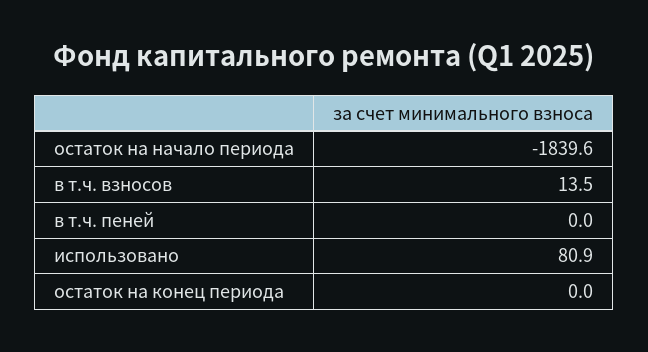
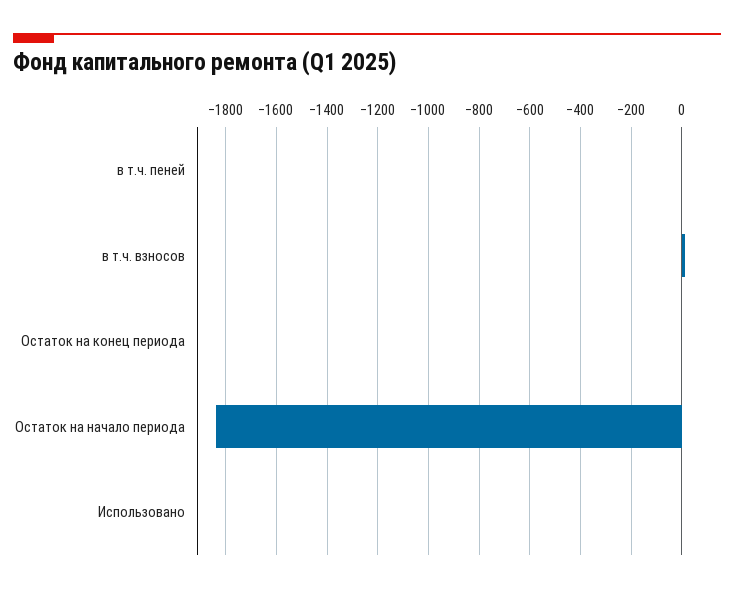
  {
    "остаток на начало периода": -1839.6,
    "в т.ч. взносов": 13.5,
    "в т.ч. пеней": 0,
-   "использовано": 80.9,
+   "использовано": 0,
    "остаток на конец периода": 0
  }

